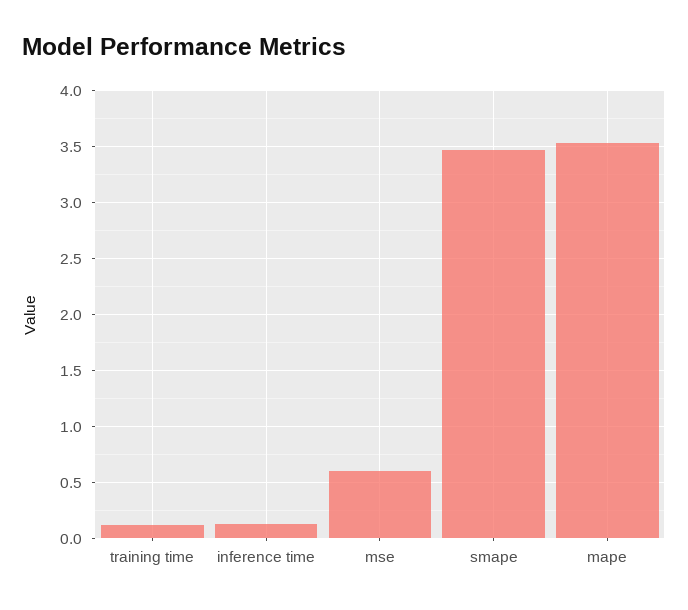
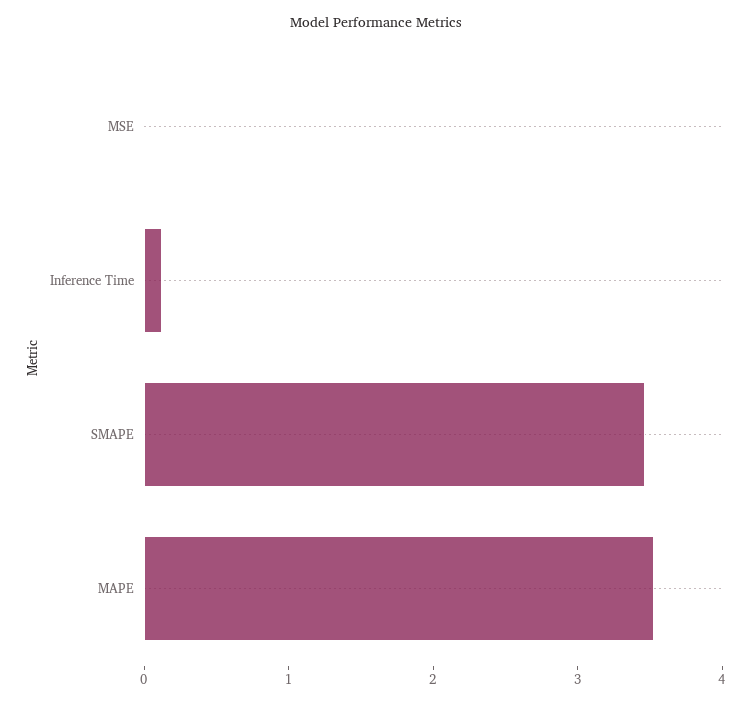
  {
-   "training time": 0.1,
    "inference time": 0.1,
-   "mse": 0.6,
+   "mse": 0,
    "smape": 3.5,
    "mape": 3.5
  }

